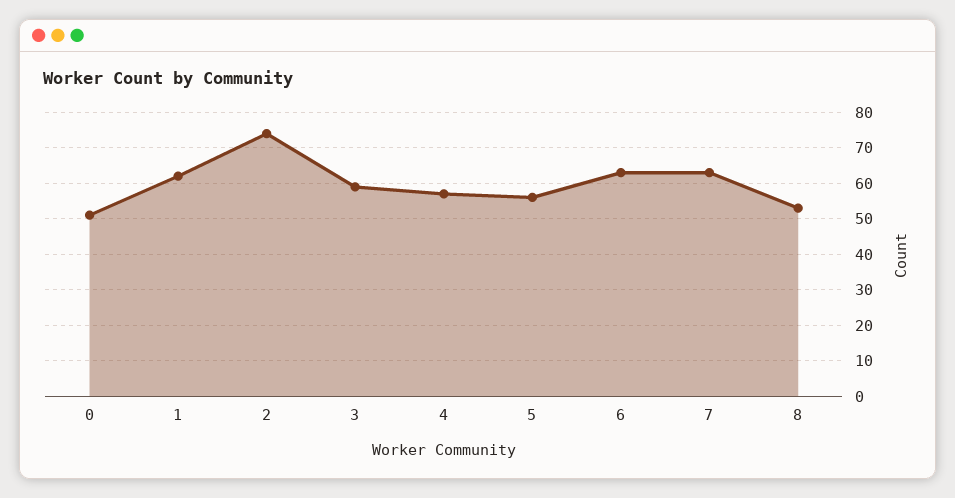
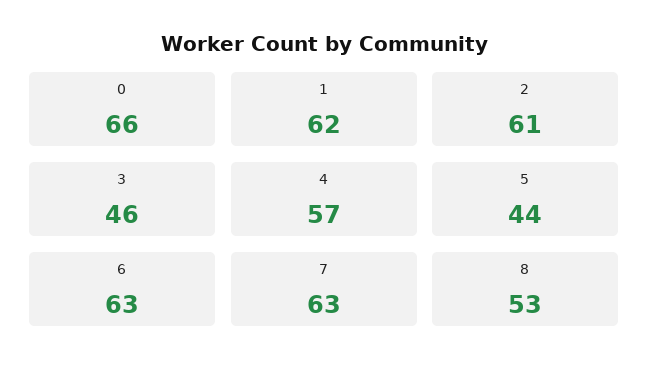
  {
-   "0": 50,
+   "0": 66,
    "1": 62,
-   "2": 75,
+   "2": 61,
-   "3": 60,
+   "3": 46,
    "4": 57,
-   "5": 55,
+   "5": 44,
    "6": 63,
    "7": 63,
    "8": 53
  }

